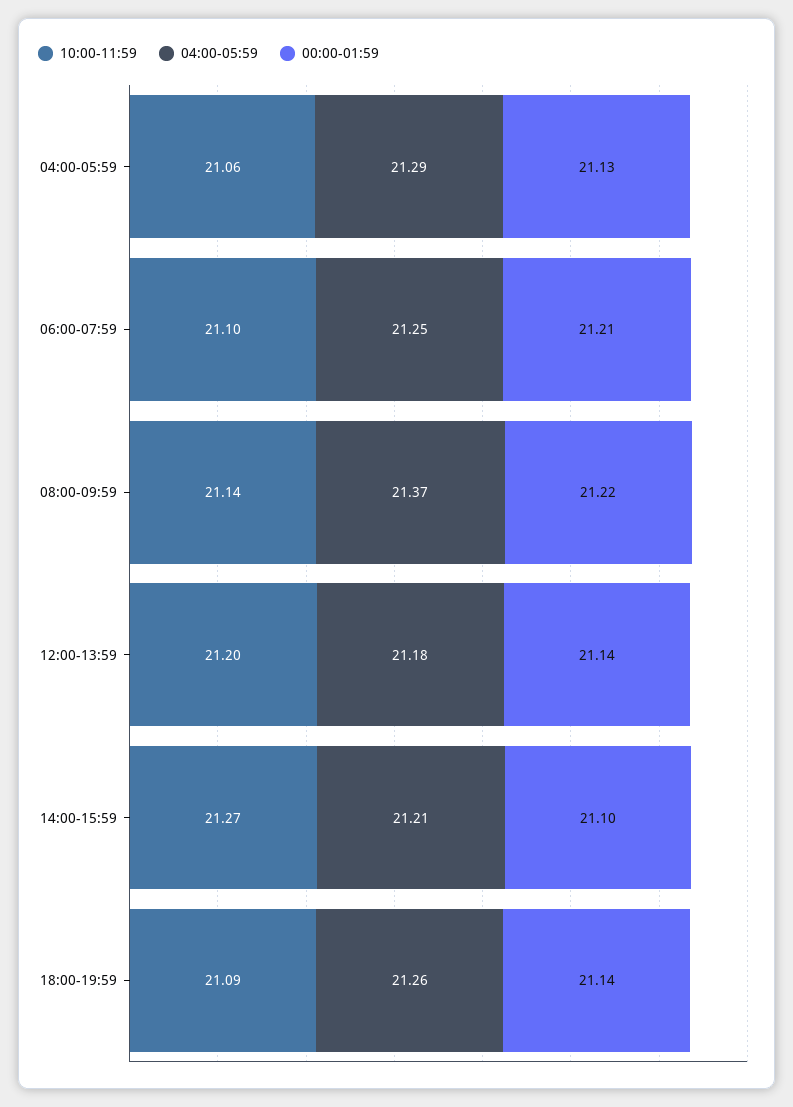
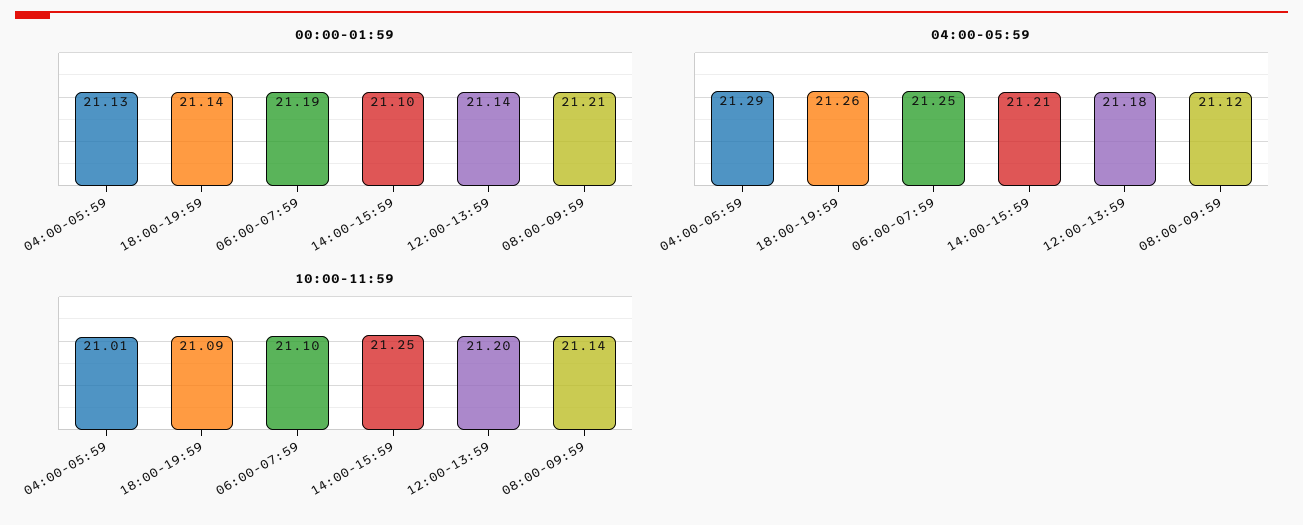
  {
    "10:00-11:59": {
-     "04:00-05:59": 21.06,
+     "04:00-05:59": 21.01,
      "06:00-07:59": 21.1,
      "08:00-09:59": 21.14,
      "12:00-13:59": 21.2,
-     "14:00-15:59": 21.27,
+     "14:00-15:59": 21.25,
      "18:00-19:59": 21.09
    },
    "04:00-05:59": {
      "04:00-05:59": 21.29,
      "06:00-07:59": 21.25,
-     "08:00-09:59": 21.37,
+     "08:00-09:59": 21.12,
      "12:00-13:59": 21.18,
      "14:00-15:59": 21.21,
      "18:00-19:59": 21.26
    },
    "00:00-01:59": {
      "04:00-05:59": 21.13,
-     "06:00-07:59": 21.21,
+     "06:00-07:59": 21.19,
-     "08:00-09:59": 21.22,
+     "08:00-09:59": 21.21,
      "12:00-13:59": 21.14,
      "14:00-15:59": 21.1,
      "18:00-19:59": 21.14
    }
  }

